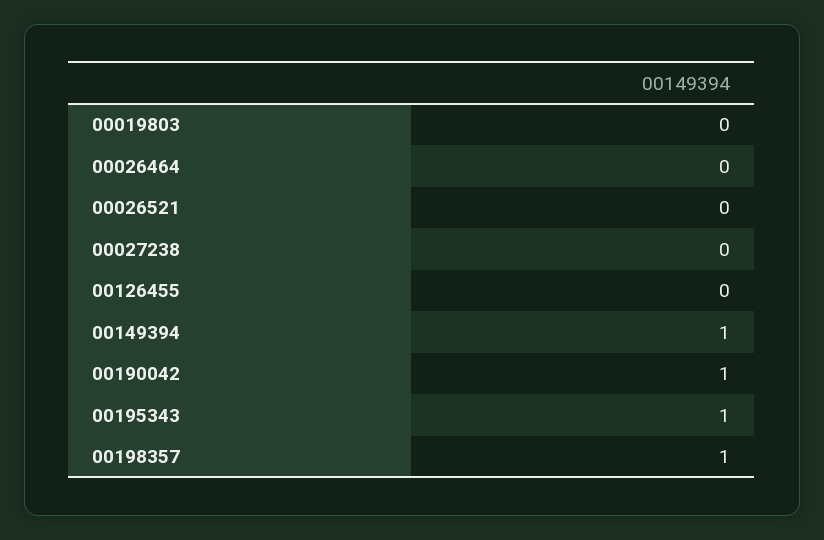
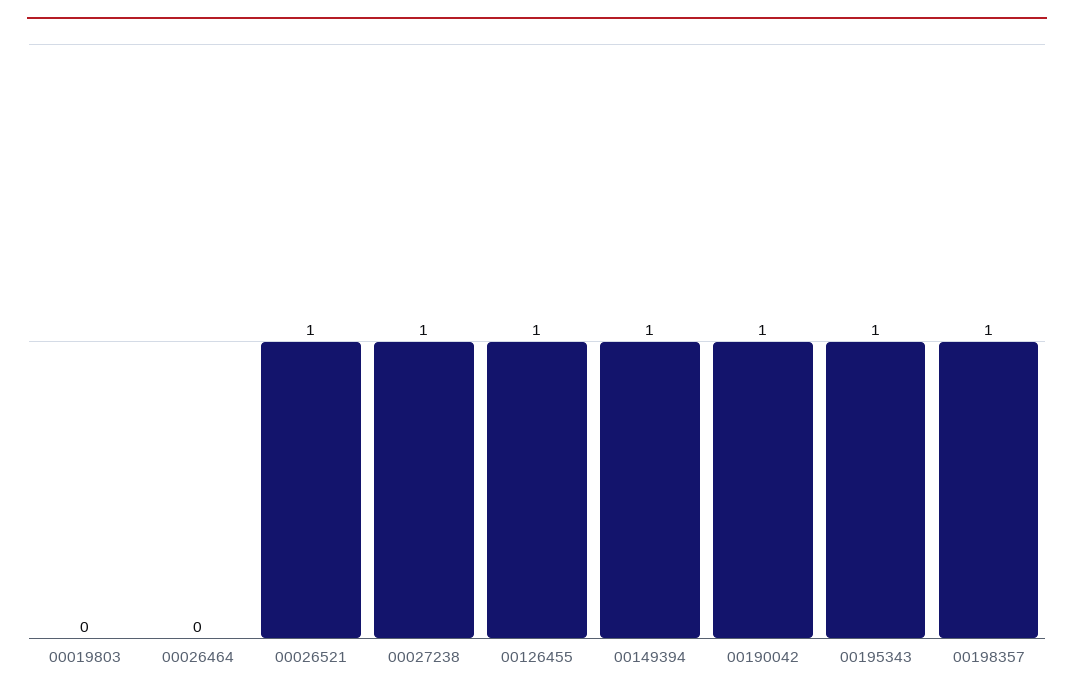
  {
    "00019803": 0,
    "00026464": 0,
-   "00026521": 0,
+   "00026521": 1,
-   "00027238": 0,
+   "00027238": 1,
-   "00126455": 0,
+   "00126455": 1,
    "00149394": 1,
    "00190042": 1,
    "00195343": 1,
    "00198357": 1
  }

